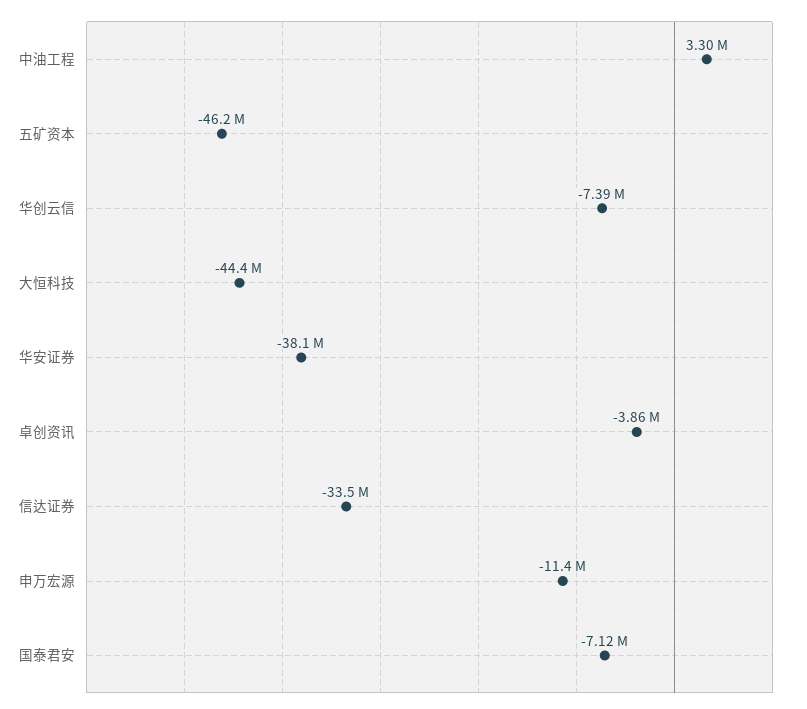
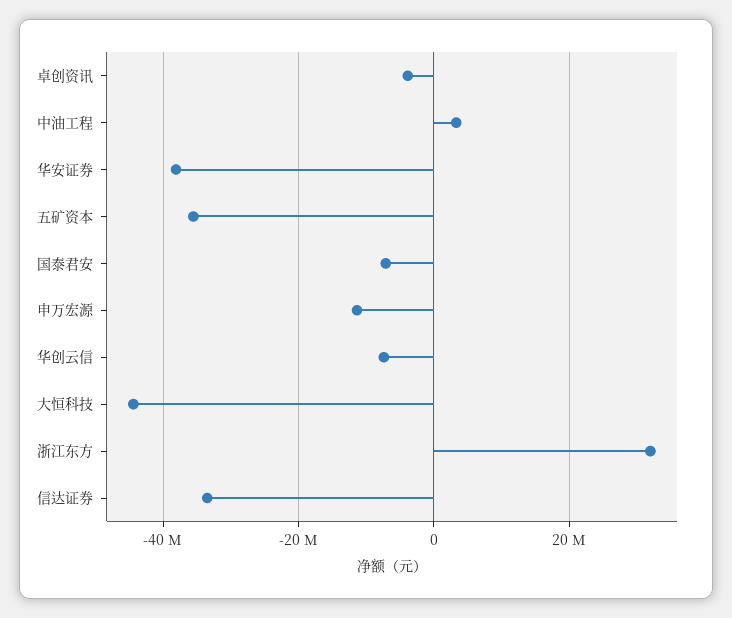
  {
    "中油工程": 3300000,
-   "五矿资本": -46200000,
+   "五矿资本": -36000000,
    "华创云信": -7390000,
    "大恒科技": -44400000,
    "华安证券": -38100000,
    "卓创资讯": -3860000,
    "信达证券": -33500000,
    "申万宏源": -11400000,
-   "国泰君安": -7120000
+   "国泰君安": -7120000,
+   "浙江东方": 32000000
  }

